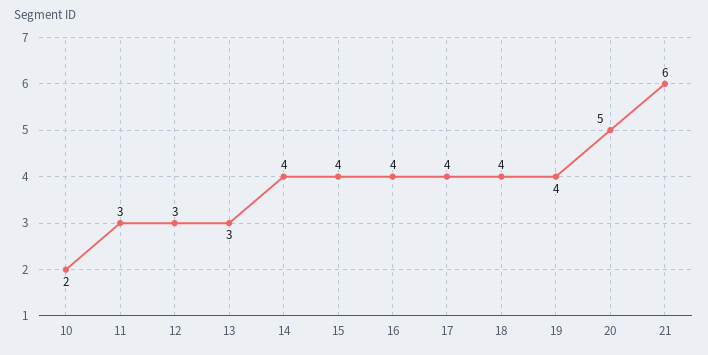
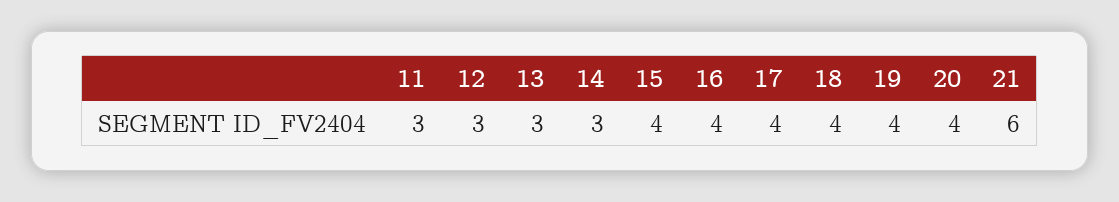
  {
-   "10": 2,
    "11": 3,
    "12": 3,
    "13": 3,
-   "14": 4,
+   "14": 3,
    "15": 4,
    "16": 4,
    "17": 4,
    "18": 4,
    "19": 4,
-   "20": 5,
+   "20": 4,
    "21": 6
  }

